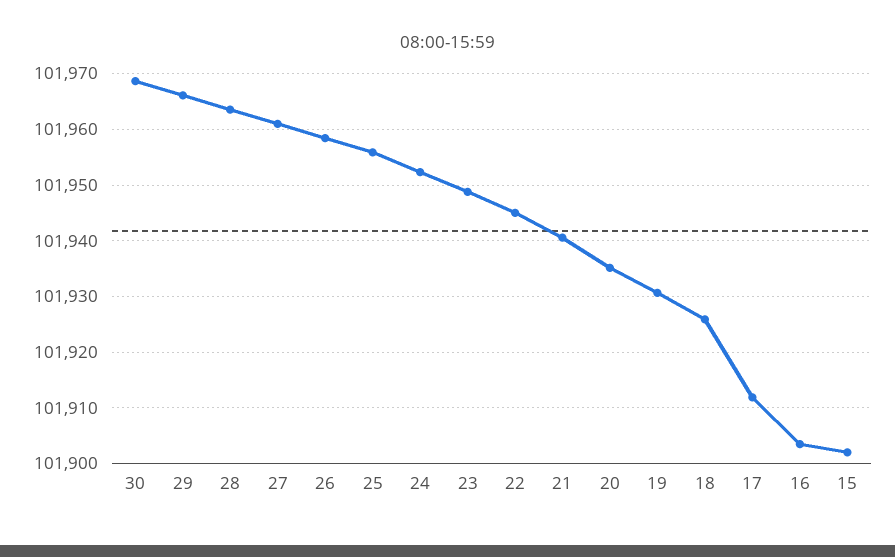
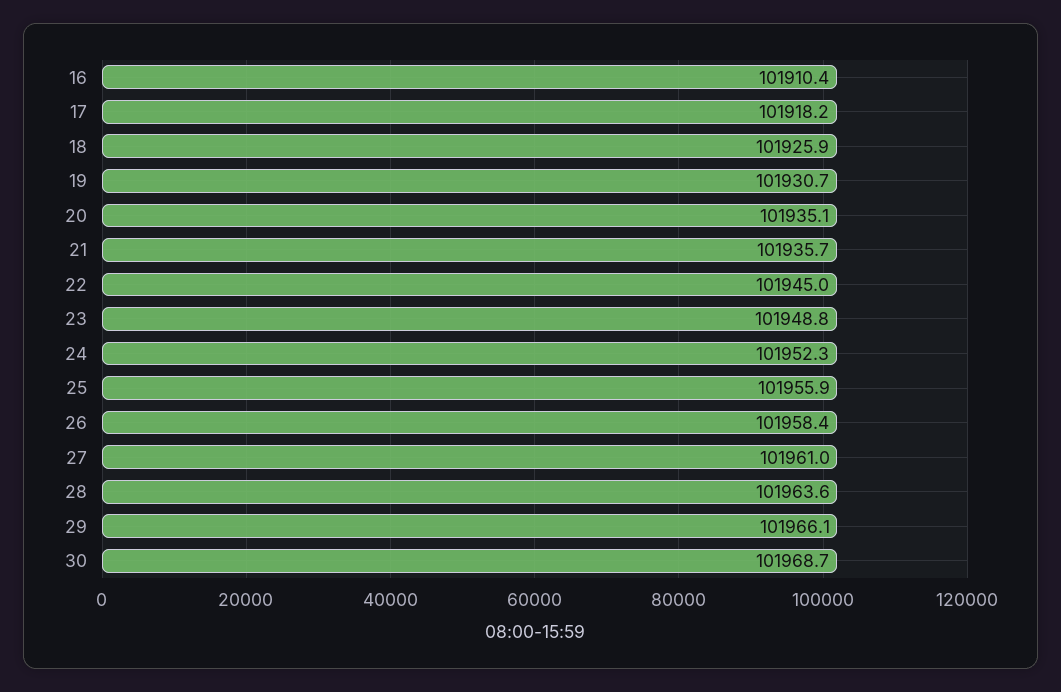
  {
    "30": 101968.7,
    "29": 101966.1,
    "28": 101963.6,
    "27": 101961,
    "26": 101958.4,
    "25": 101955.9,
    "24": 101952.3,
    "23": 101948.8,
    "22": 101945,
-   "21": 101940,
+   "21": 101935.7,
    "20": 101935.1,
    "19": 101930.7,
    "18": 101925.9,
-   "17": 101912,
+   "17": 101918.2,
-   "16": 101904,
+   "16": 101910.4
-   "15": 101902
  }

